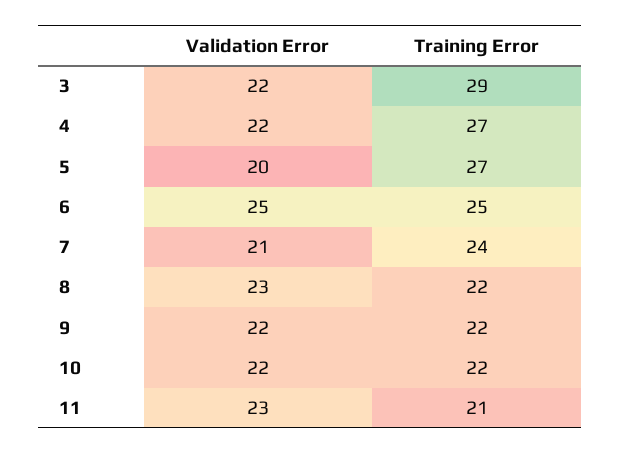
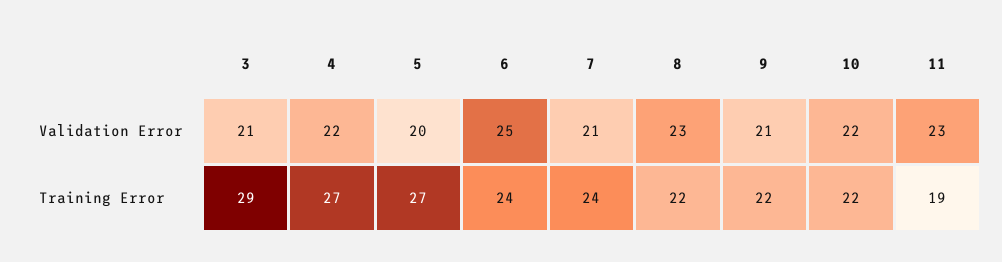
  {
    "Validation Error": {
-     "3": 22,
+     "3": 21,
      "4": 22,
      "5": 20,
      "6": 25,
      "7": 21,
      "8": 23,
-     "9": 22,
+     "9": 21,
      "10": 22,
      "11": 23
    },
    "Training Error": {
      "3": 29,
      "4": 27,
      "5": 27,
-     "6": 25,
+     "6": 24,
      "7": 24,
      "8": 22,
      "9": 22,
      "10": 22,
-     "11": 21
+     "11": 19
    }
  }

